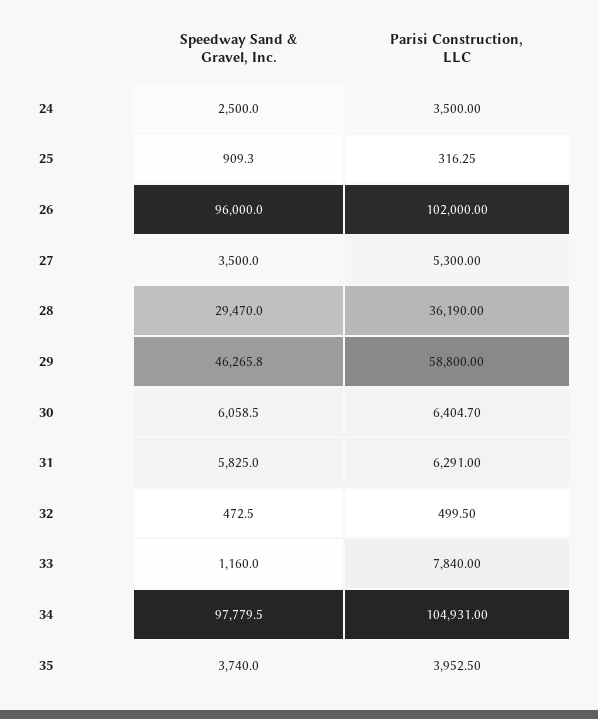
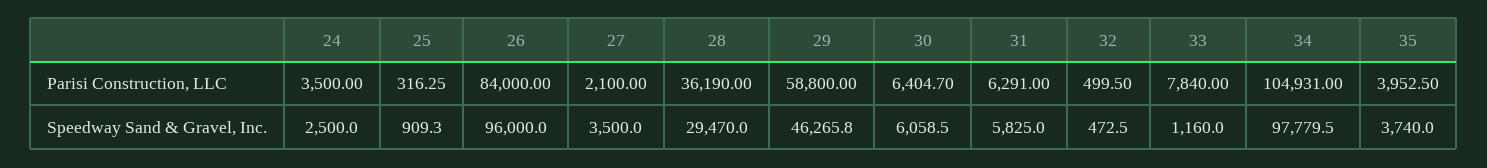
  {
    "Speedway Sand & Gravel, Inc.": {
      "24": 2500,
      "25": 909.3,
      "26": 96000,
      "27": 3500,
      "28": 29470,
      "29": 46265.8,
      "30": 6058.5,
      "31": 5825,
      "32": 472.5,
      "33": 1160,
      "34": 97779.5,
      "35": 3740
    },
    "Parisi Construction, LLC": {
      "24": 3500,
      "25": 316.25,
-     "26": 102000,
+     "26": 84000,
-     "27": 5300,
+     "27": 2100,
      "28": 36190,
      "29": 58800,
      "30": 6404.7,
      "31": 6291,
      "32": 499.5,
      "33": 7840,
      "34": 104931,
      "35": 3952.5
    }
  }

